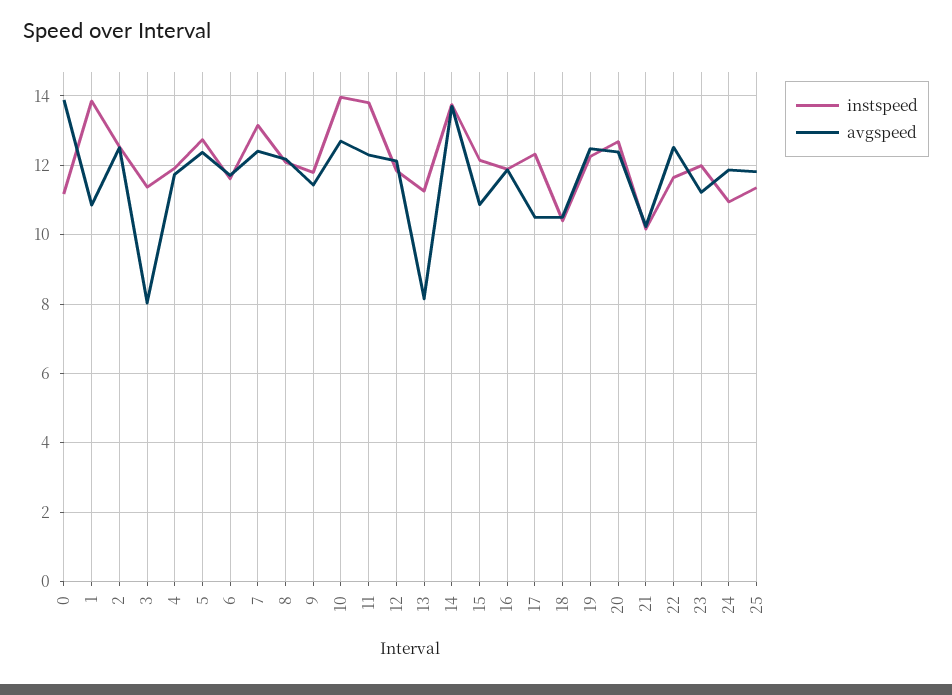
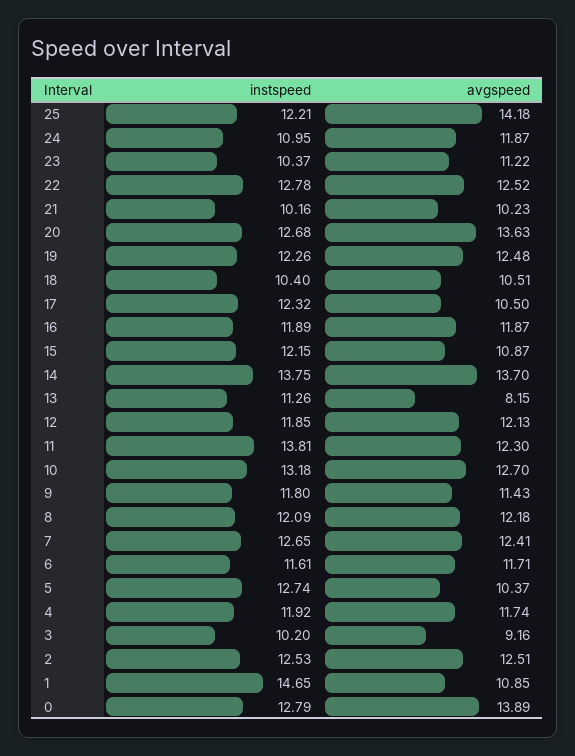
  {
    "instspeed": {
-     "0": 11.2,
+     "0": 12.79,
-     "1": 13.8,
+     "1": 14.65,
      "2": 12.53,
-     "3": 11.4,
+     "3": 10.2,
      "4": 11.92,
      "5": 12.74,
      "6": 11.61,
-     "7": 13.2,
+     "7": 12.65,
      "8": 12.09,
      "9": 11.8,
-     "10": 14,
+     "10": 13.18,
      "11": 13.81,
      "12": 11.85,
      "13": 11.26,
      "14": 13.75,
      "15": 12.15,
      "16": 11.89,
      "17": 12.32,
      "18": 10.4,
      "19": 12.26,
      "20": 12.68,
      "21": 10.16,
-     "22": 11.6,
+     "22": 12.78,
-     "23": 12,
+     "23": 10.37,
      "24": 10.95,
-     "25": 11.4
+     "25": 12.21
    },
    "avgspeed": {
      "0": 13.89,
      "1": 10.85,
      "2": 12.51,
-     "3": 8,
+     "3": 9.16,
      "4": 11.74,
-     "5": 12.4,
+     "5": 10.37,
      "6": 11.71,
      "7": 12.41,
      "8": 12.18,
      "9": 11.43,
      "10": 12.7,
      "11": 12.3,
      "12": 12.13,
      "13": 8.15,
      "14": 13.7,
      "15": 10.87,
      "16": 11.87,
      "17": 10.5,
      "18": 10.51,
      "19": 12.48,
-     "20": 12.4,
+     "20": 13.63,
      "21": 10.23,
      "22": 12.52,
      "23": 11.22,
      "24": 11.87,
-     "25": 11.8
+     "25": 14.18
    }
  }

